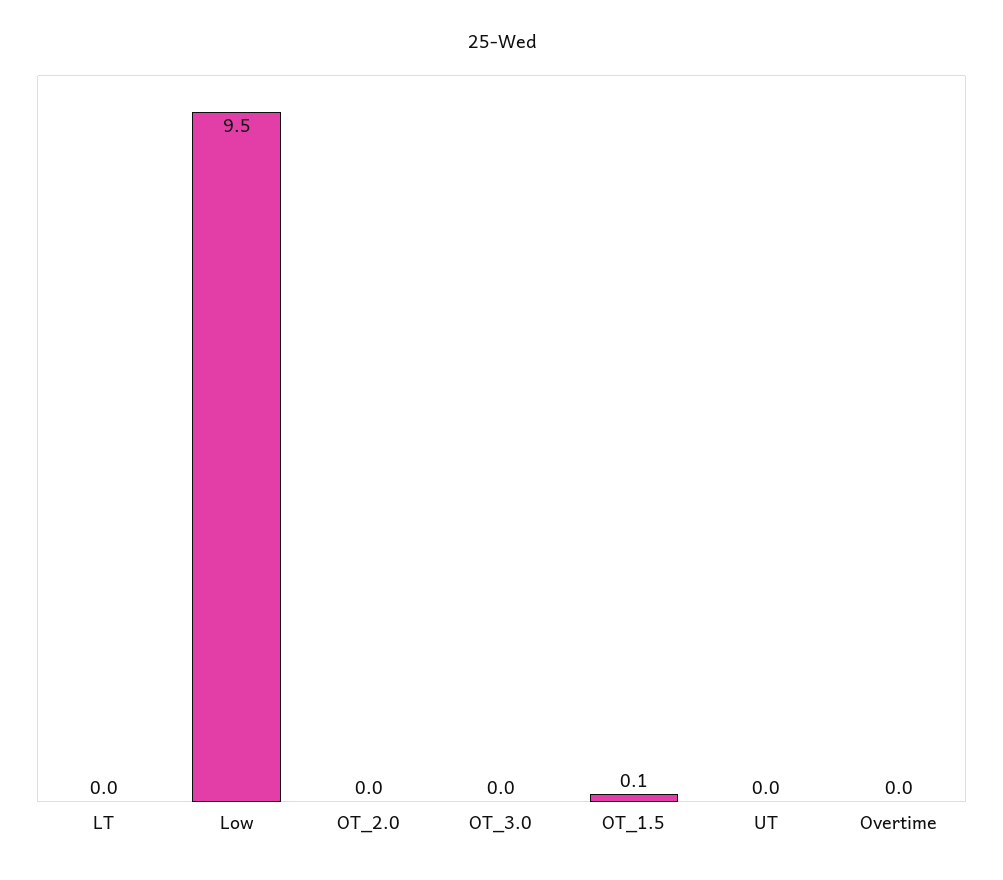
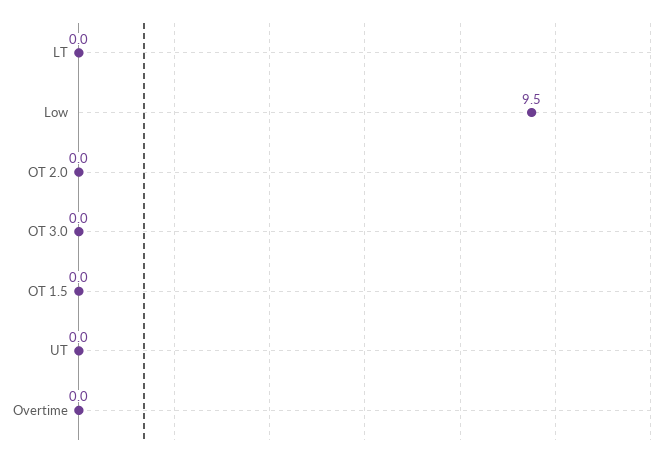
  {
    "LT": 0,
    "Low": 9.5,
    "OT_2.0": 0,
    "OT_3.0": 0,
-   "OT_1.5": 0.1,
+   "OT_1.5": 0,
    "UT": 0,
    "Overtime": 0
  }

